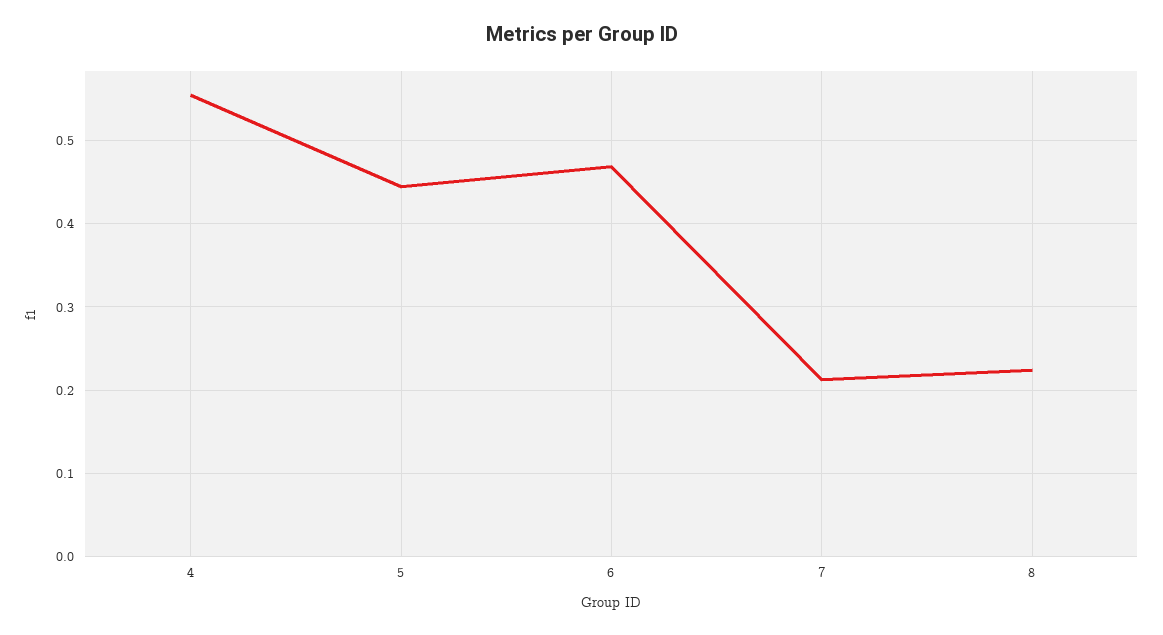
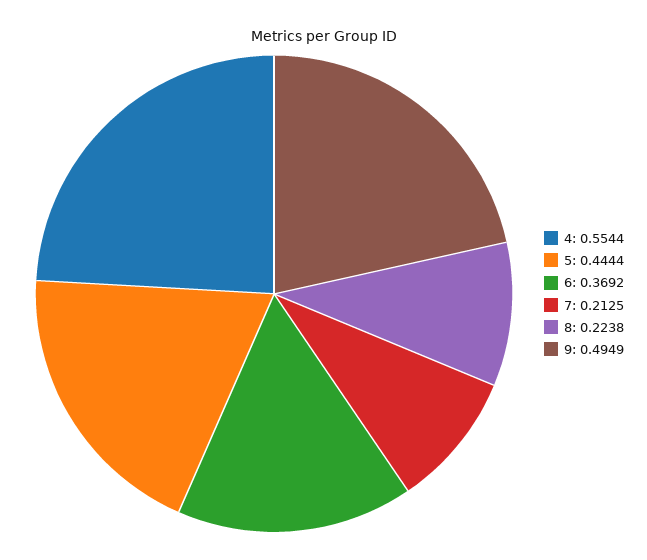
  {
    "4": 0.5544,
    "5": 0.4444,
-   "6": 0.47,
+   "6": 0.3692,
    "7": 0.2125,
-   "8": 0.2238
+   "8": 0.2238,
+   "9": 0.4949
  }

